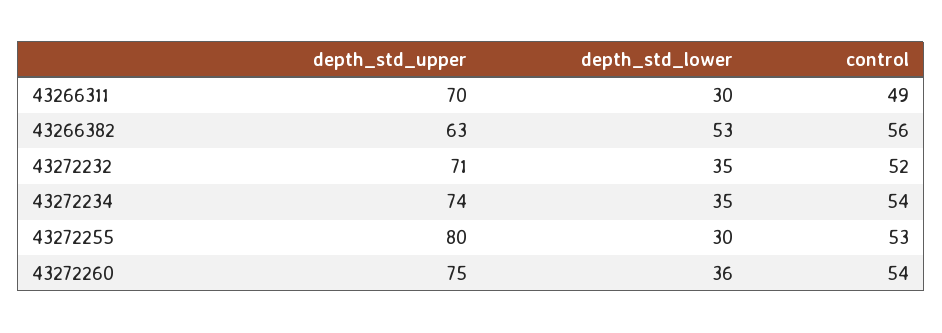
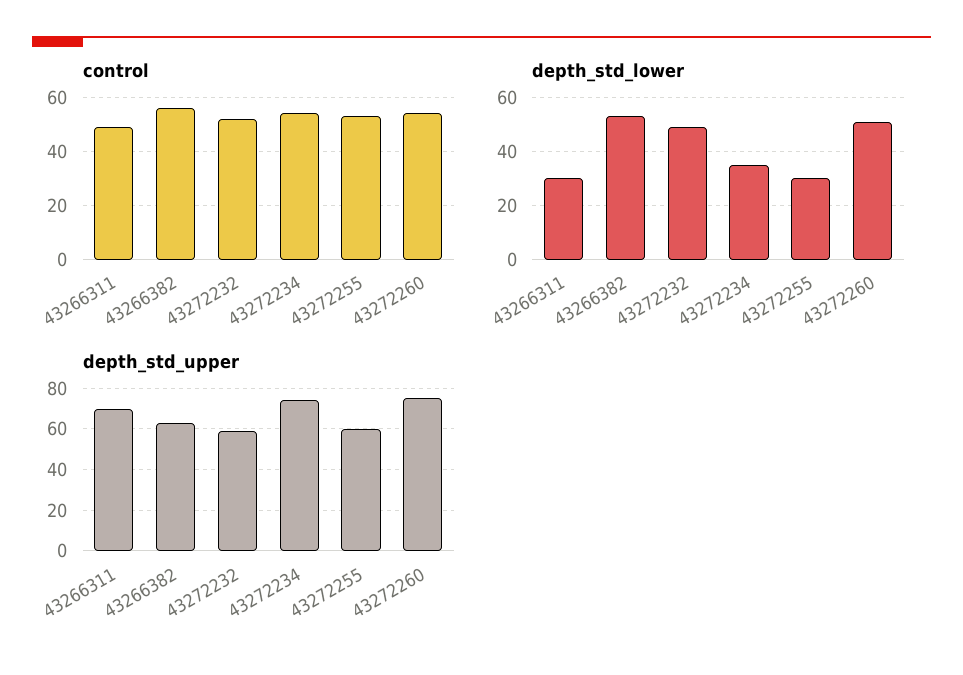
  {
    "depth_std_upper": {
      "43266311": 70,
      "43266382": 63,
-     "43272232": 71,
+     "43272232": 60,
      "43272234": 74,
-     "43272255": 80,
+     "43272255": 60,
      "43272260": 75
    },
    "depth_std_lower": {
      "43266311": 30,
      "43266382": 53,
-     "43272232": 35,
+     "43272232": 50,
      "43272234": 35,
      "43272255": 30,
-     "43272260": 36
+     "43272260": 50
    },
    "control": {
      "43266311": 49,
      "43266382": 56,
      "43272232": 52,
      "43272234": 54,
      "43272255": 53,
      "43272260": 54
    }
  }

